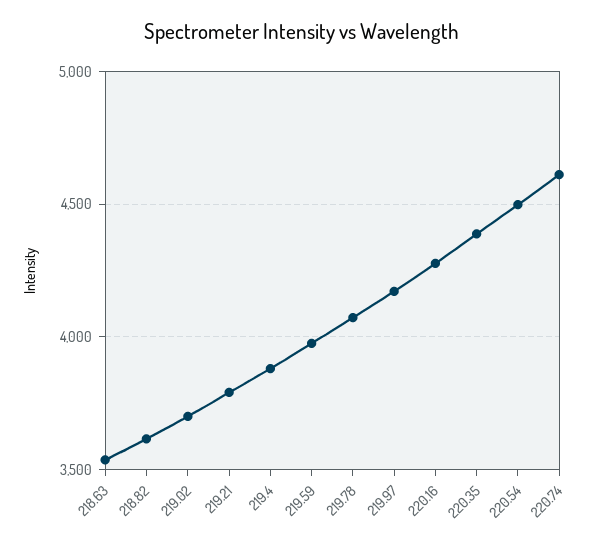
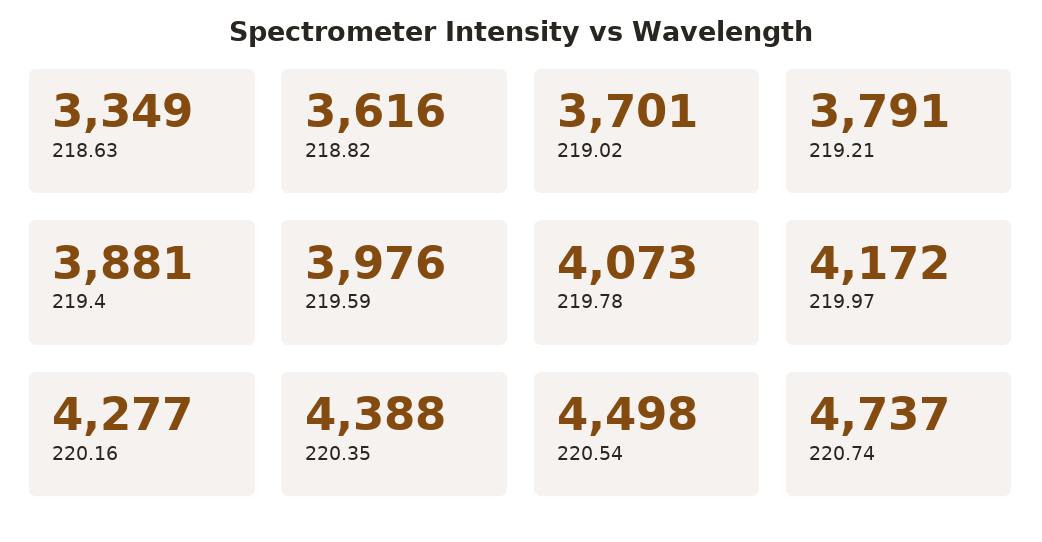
  {
-   "218.63": 3550,
+   "218.63": 3349,
    "218.82": 3616,
    "219.02": 3701,
    "219.21": 3791,
    "219.4": 3881,
    "219.59": 3976,
    "219.78": 4073,
    "219.97": 4172,
    "220.16": 4277,
    "220.35": 4388,
    "220.54": 4498,
-   "220.74": 4600
+   "220.74": 4737
  }

